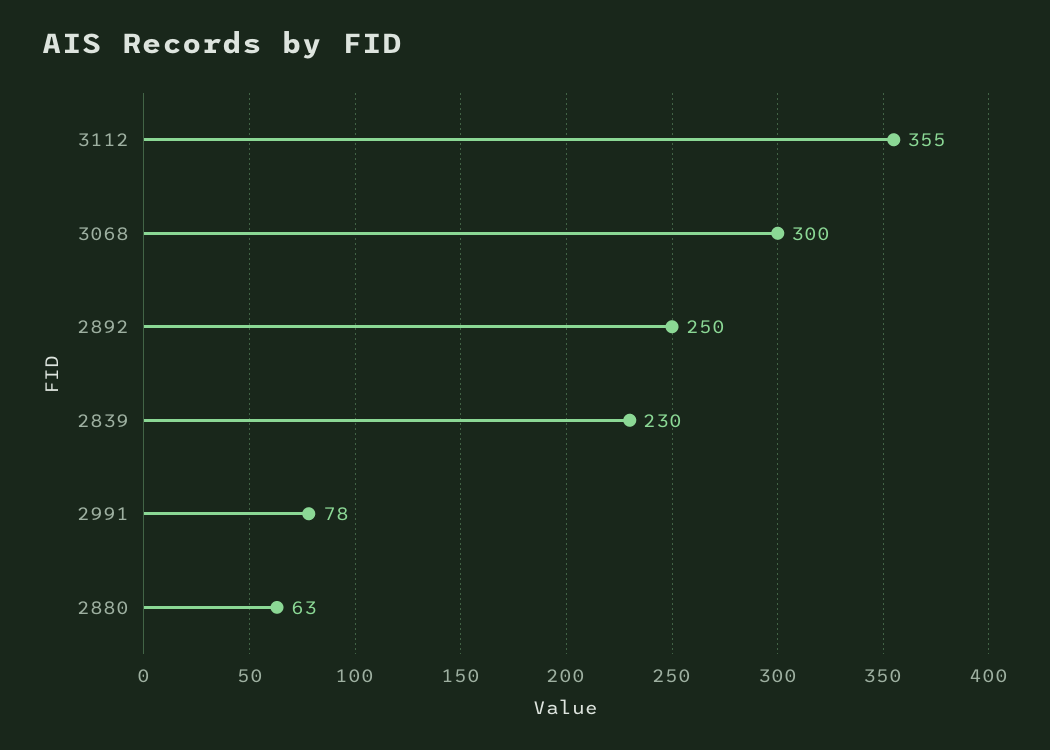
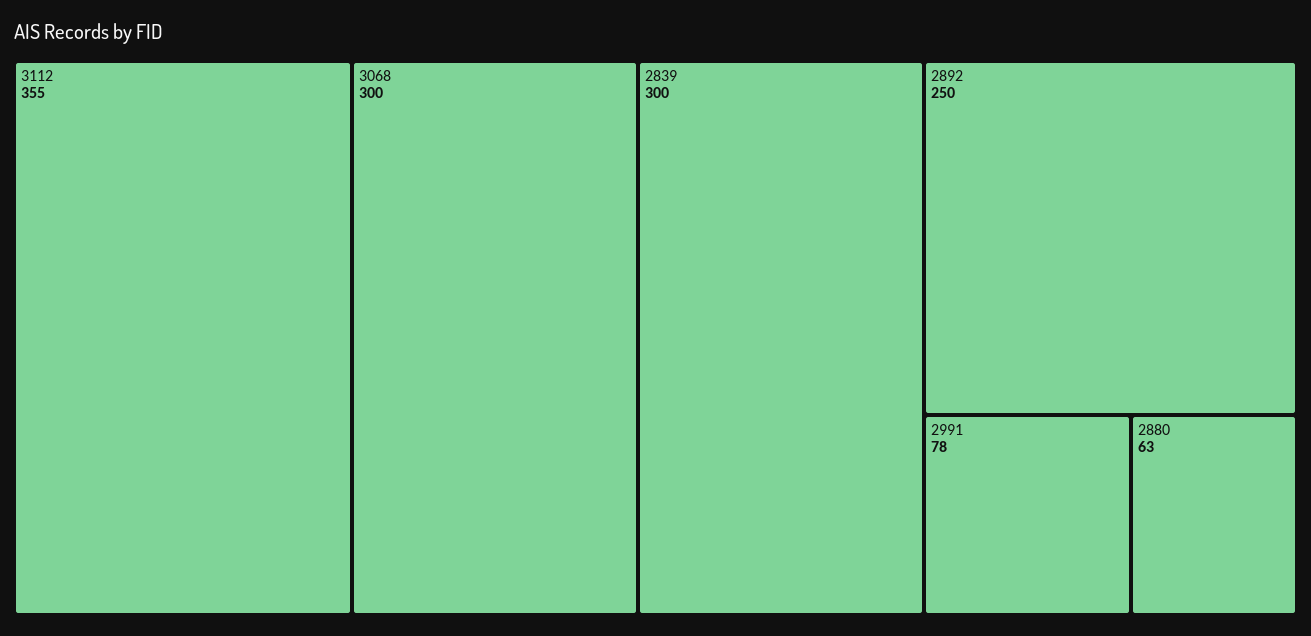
  {
    "3112": 355,
    "3068": 300,
    "2892": 250,
-   "2839": 230,
+   "2839": 300,
    "2991": 78,
    "2880": 63
  }

